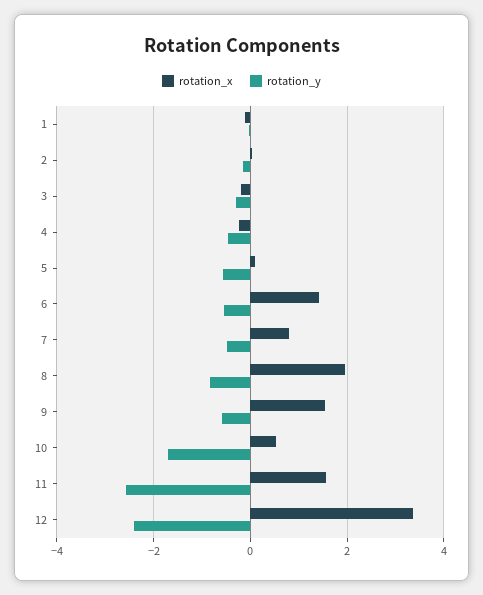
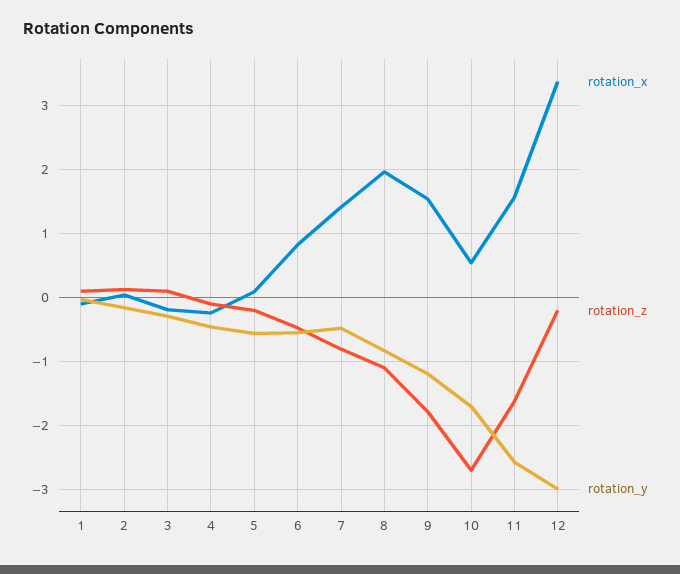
  {
    "rotation_x": {
      "1": -0.1,
      "2": 0,
      "3": -0.2,
      "4": -0.2,
      "5": 0.1,
-     "6": 1.4,
+     "6": 0.8,
-     "7": 0.8,
+     "7": 1.4,
      "8": 2,
      "9": 1.5,
      "10": 0.5,
      "11": 1.6,
      "12": 3.4
    },
    "rotation_y": {
      "1": 0,
      "2": -0.2,
      "3": -0.3,
      "4": -0.5,
      "5": -0.6,
      "6": -0.6,
      "7": -0.5,
      "8": -0.8,
-     "9": -0.6,
+     "9": -1.2,
      "10": -1.7,
      "11": -2.6,
-     "12": -2.4
+     "12": -3
-   }
+   },
+   "rotation_z": {
+     "1": 0.1,
+     "2": 0.1,
+     "3": 0.1,
+     "4": -0.1,
+     "5": -0.2,
+     "6": -0.5,
+     "7": -0.8,
+     "8": -1.1,
+     "9": -1.8,
+     "10": -2.7,
+     "11": -1.6,
+     "12": -0.2
+   }
  }

